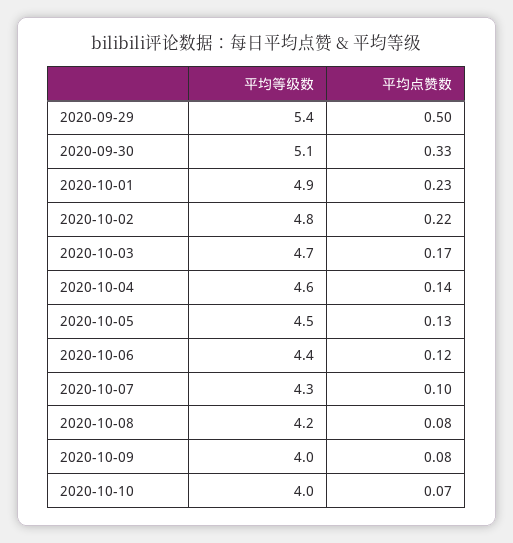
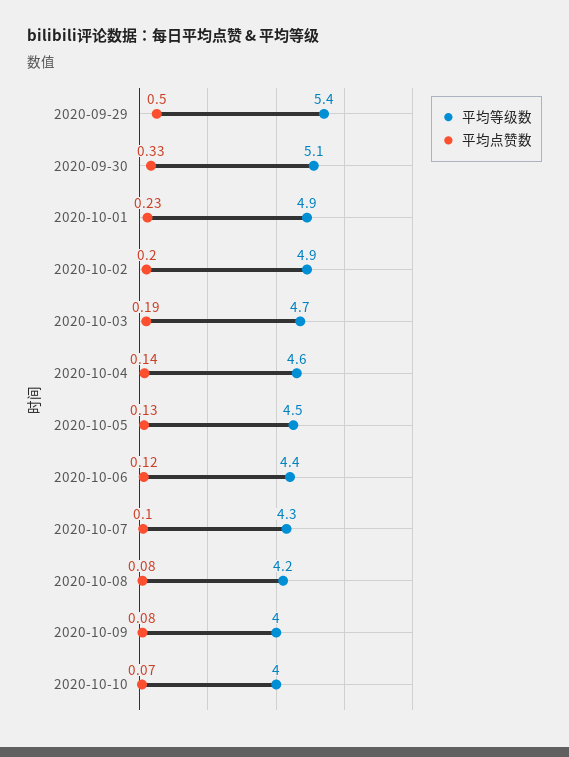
  {
    "平均等级数": {
      "2020-09-29": 5.4,
      "2020-09-30": 5.1,
      "2020-10-01": 4.9,
-     "2020-10-02": 4.8,
+     "2020-10-02": 4.9,
      "2020-10-03": 4.7,
      "2020-10-04": 4.6,
      "2020-10-05": 4.5,
      "2020-10-06": 4.4,
      "2020-10-07": 4.3,
      "2020-10-08": 4.2,
      "2020-10-09": 4,
      "2020-10-10": 4
    },
    "平均点赞数": {
      "2020-09-29": 0.5,
      "2020-09-30": 0.33,
      "2020-10-01": 0.23,
-     "2020-10-02": 0.22,
+     "2020-10-02": 0.2,
-     "2020-10-03": 0.17,
+     "2020-10-03": 0.19,
      "2020-10-04": 0.14,
      "2020-10-05": 0.13,
      "2020-10-06": 0.12,
      "2020-10-07": 0.1,
      "2020-10-08": 0.08,
      "2020-10-09": 0.08,
      "2020-10-10": 0.07
    }
  }

